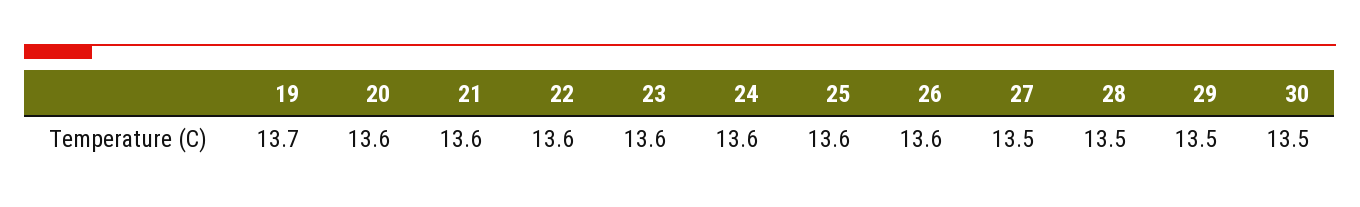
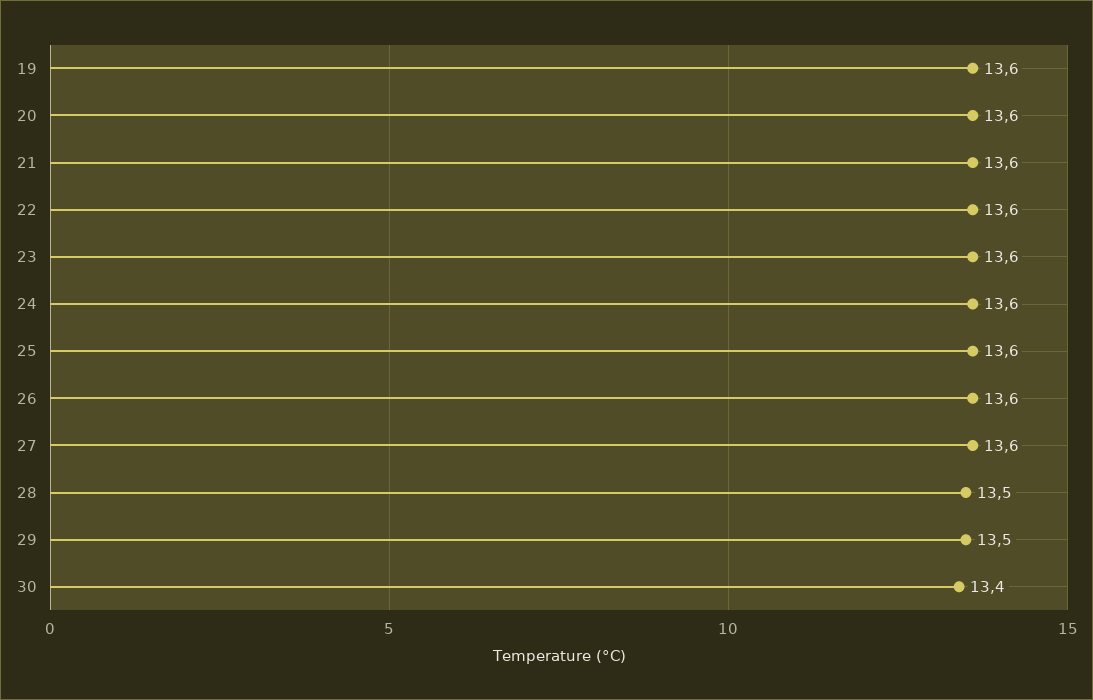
  {
-   "19": 13.7,
+   "19": 13.6,
    "20": 13.6,
    "21": 13.6,
    "22": 13.6,
    "23": 13.6,
    "24": 13.6,
    "25": 13.6,
    "26": 13.6,
-   "27": 13.5,
+   "27": 13.6,
    "28": 13.5,
    "29": 13.5,
-   "30": 13.5
+   "30": 13.4
  }

